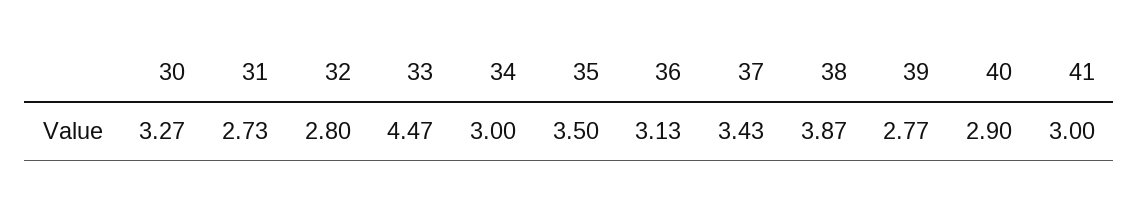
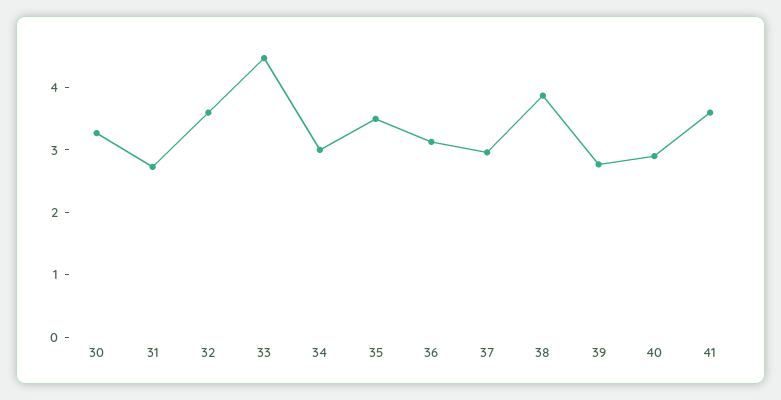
  {
    "30": 3.27,
    "31": 2.73,
-   "32": 2.8,
+   "32": 3.6,
    "33": 4.47,
    "34": 3,
    "35": 3.5,
    "36": 3.13,
-   "37": 3.43,
+   "37": 3,
    "38": 3.87,
    "39": 2.77,
    "40": 2.9,
-   "41": 3
+   "41": 3.6
  }

